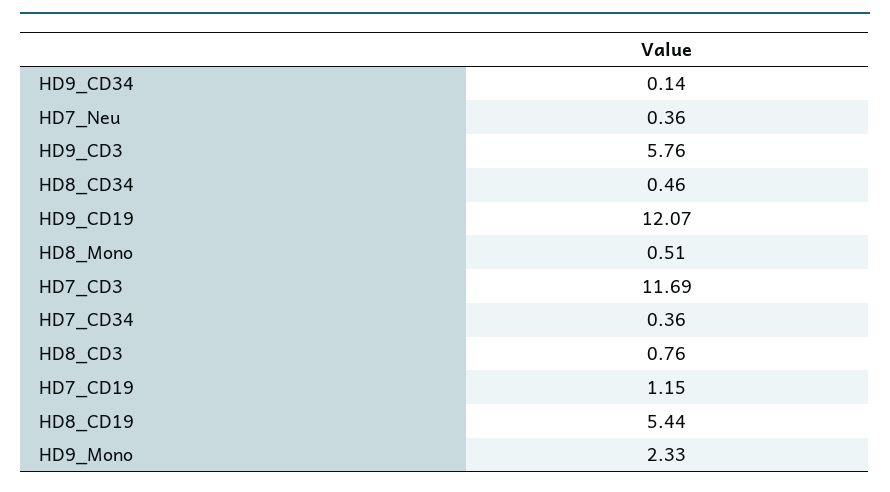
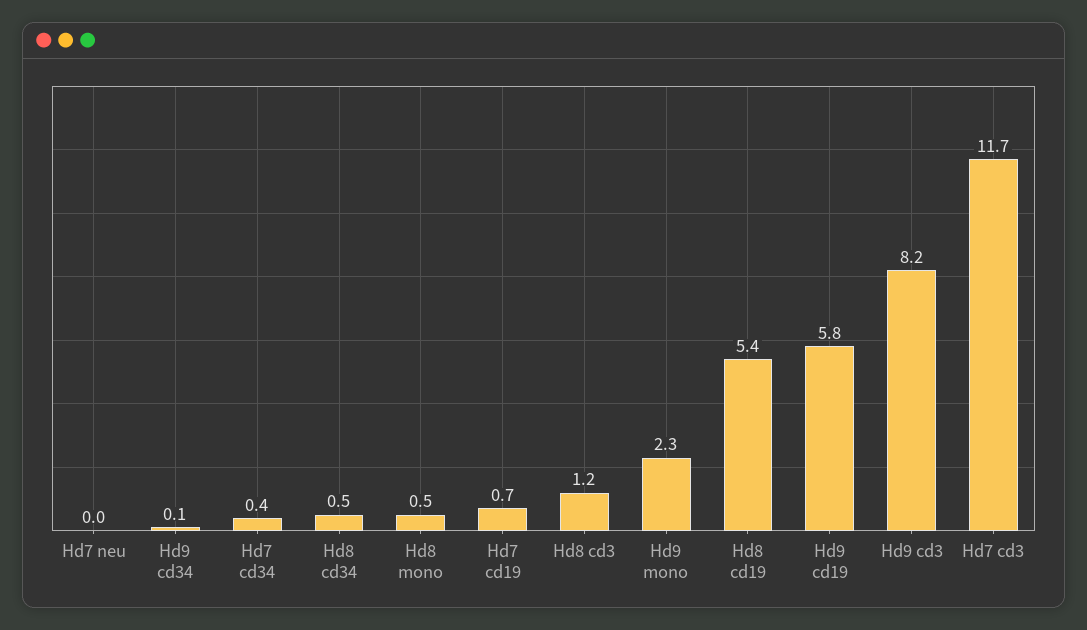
  {
    "HD9_CD34": 0.14,
-   "HD7_Neu": 0.36,
+   "HD7_Neu": 0,
-   "HD9_CD3": 5.76,
+   "HD9_CD3": 8.2,
    "HD8_CD34": 0.46,
-   "HD9_CD19": 12.07,
+   "HD9_CD19": 5.8,
    "HD8_Mono": 0.51,
    "HD7_CD3": 11.69,
    "HD7_CD34": 0.36,
-   "HD8_CD3": 0.76,
+   "HD8_CD3": 1.2,
-   "HD7_CD19": 1.15,
+   "HD7_CD19": 0.7,
    "HD8_CD19": 5.44,
    "HD9_Mono": 2.33
  }

